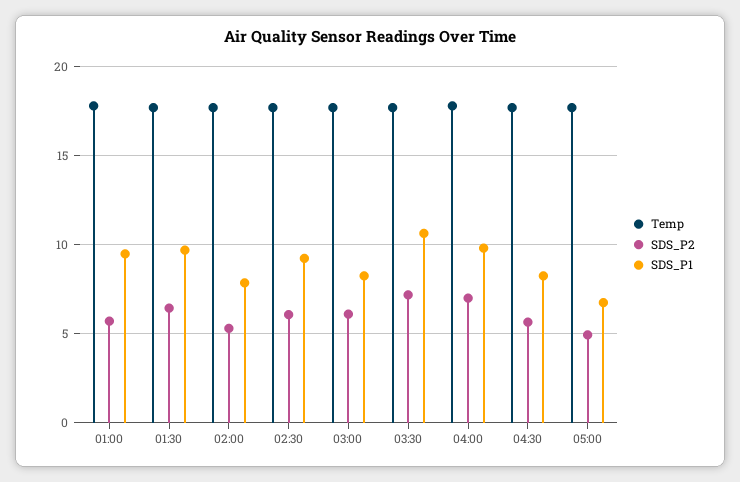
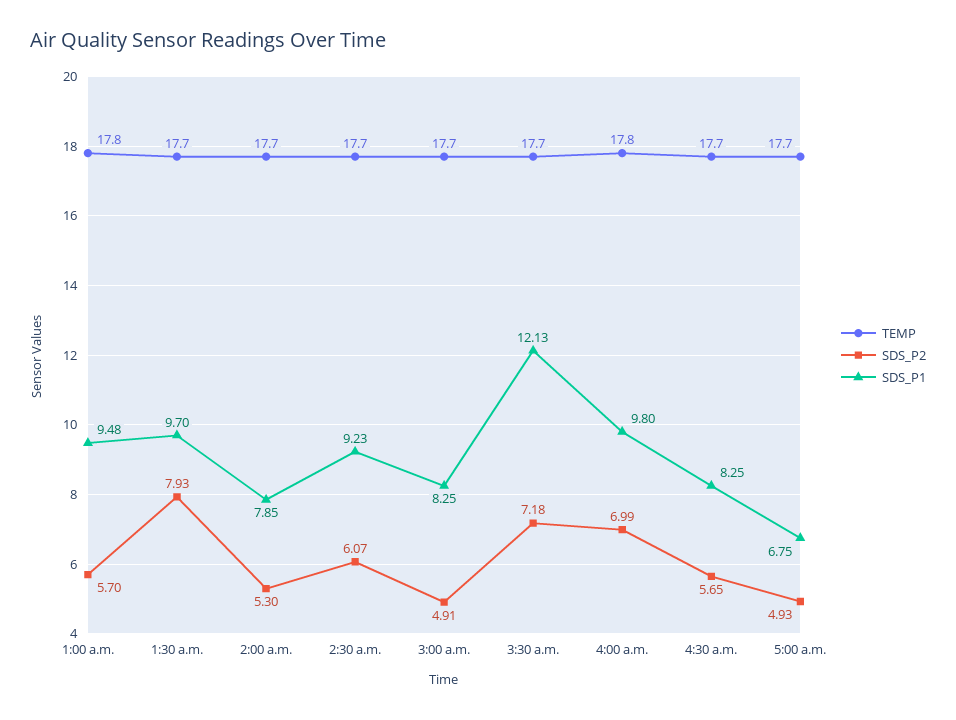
  {
    "Temp": {
      "01:00": 17.8,
      "01:30": 17.7,
      "02:00": 17.7,
      "02:30": 17.7,
      "03:00": 17.7,
      "03:30": 17.7,
      "04:00": 17.8,
      "04:30": 17.7,
      "05:00": 17.7
    },
    "SDS_P2": {
      "01:00": 5.7,
-     "01:30": 6.5,
+     "01:30": 7.93,
      "02:00": 5.3,
      "02:30": 6.07,
-     "03:00": 6,
+     "03:00": 4.91,
      "03:30": 7.18,
      "04:00": 6.99,
      "04:30": 5.65,
      "05:00": 4.93
    },
    "SDS_P1": {
      "01:00": 9.48,
      "01:30": 9.7,
      "02:00": 7.85,
      "02:30": 9.23,
      "03:00": 8.25,
-     "03:30": 10.5,
+     "03:30": 12.13,
      "04:00": 9.8,
      "04:30": 8.25,
      "05:00": 6.75
    }
  }

